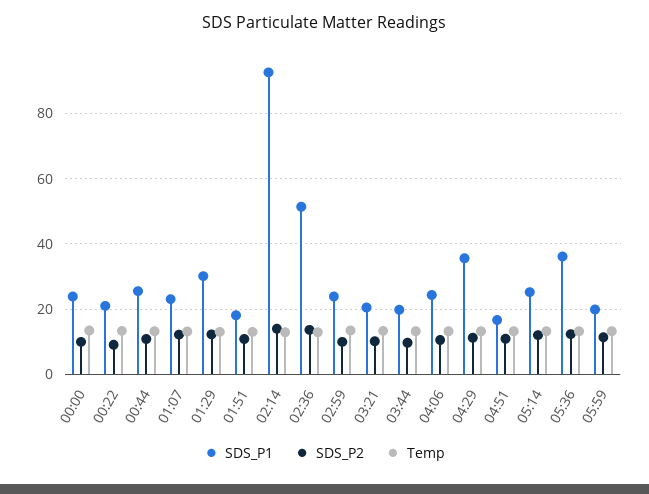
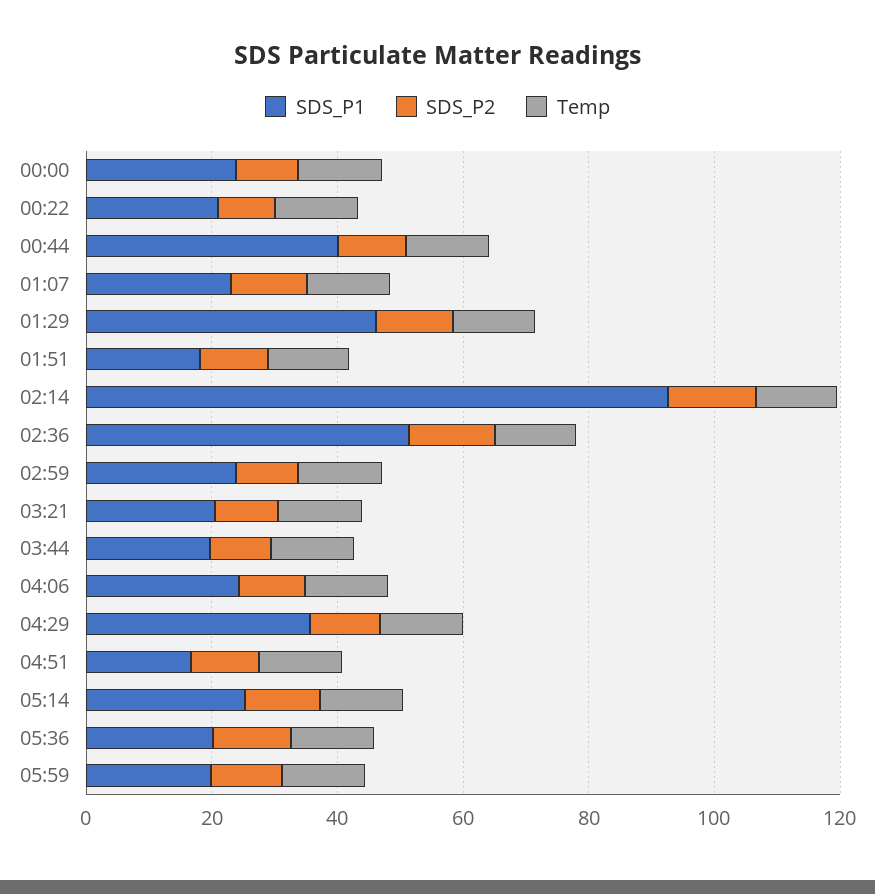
  {
    "SDS_P1": {
      "00:00": 24,
      "00:22": 20,
-     "00:44": 26,
+     "00:44": 40,
      "01:07": 24,
-     "01:29": 30,
+     "01:29": 45,
      "01:51": 18,
      "02:14": 92,
      "02:36": 52,
      "02:59": 24,
      "03:21": 20,
      "03:44": 20,
      "04:06": 24,
      "04:29": 36,
      "04:51": 16,
      "05:14": 26,
-     "05:36": 36,
+     "05:36": 20,
      "05:59": 20
    },
    "SDS_P2": {
      "00:00": 10,
      "00:22": 10,
      "00:44": 10,
      "01:07": 12,
      "01:29": 12,
      "01:51": 10,
      "02:14": 14,
      "02:36": 14,
      "02:59": 10,
      "03:21": 10,
      "03:44": 10,
      "04:06": 10,
      "04:29": 12,
      "04:51": 10,
      "05:14": 12,
      "05:36": 12,
      "05:59": 12
    },
    "Temp": {
      "00:00": 14,
      "00:22": 14,
      "00:44": 14,
      "01:07": 14,
      "01:29": 14,
      "01:51": 14,
      "02:14": 12,
      "02:36": 12,
      "02:59": 14,
      "03:21": 14,
      "03:44": 14,
      "04:06": 14,
      "04:29": 14,
      "04:51": 14,
      "05:14": 14,
      "05:36": 14,
      "05:59": 14
    }
  }

